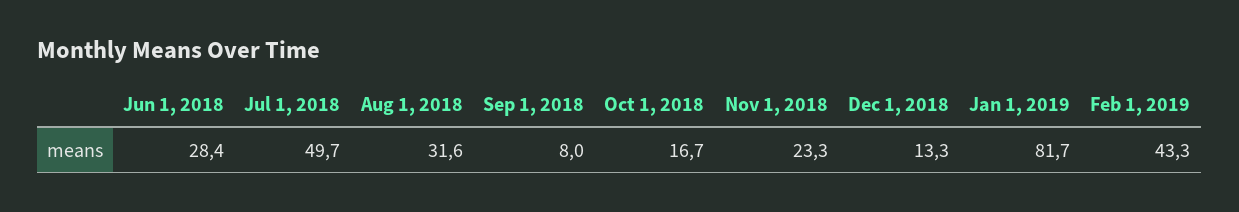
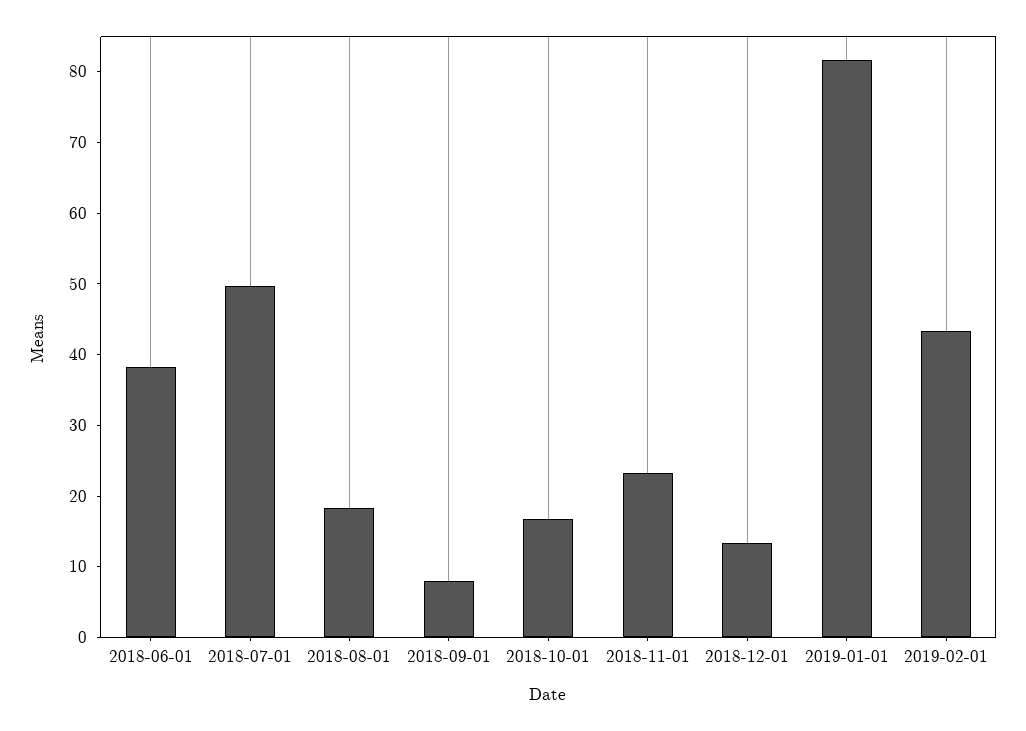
  {
-   "Jun 1, 2018": 28.4,
+   "Jun 1, 2018": 38,
    "Jul 1, 2018": 49.7,
-   "Aug 1, 2018": 31.6,
+   "Aug 1, 2018": 18,
    "Sep 1, 2018": 8,
    "Oct 1, 2018": 16.7,
    "Nov 1, 2018": 23.3,
    "Dec 1, 2018": 13.3,
    "Jan 1, 2019": 81.7,
    "Feb 1, 2019": 43.3
  }

